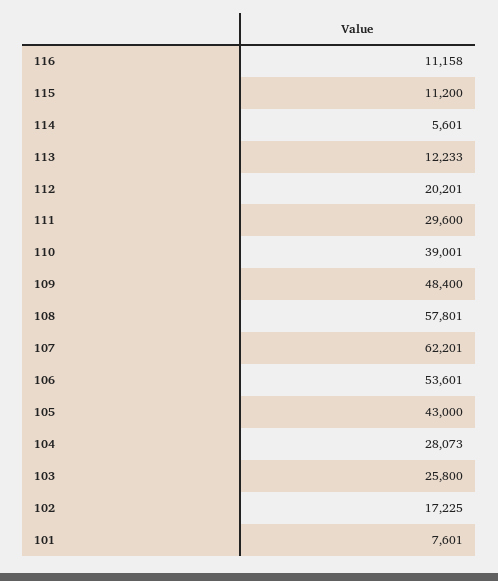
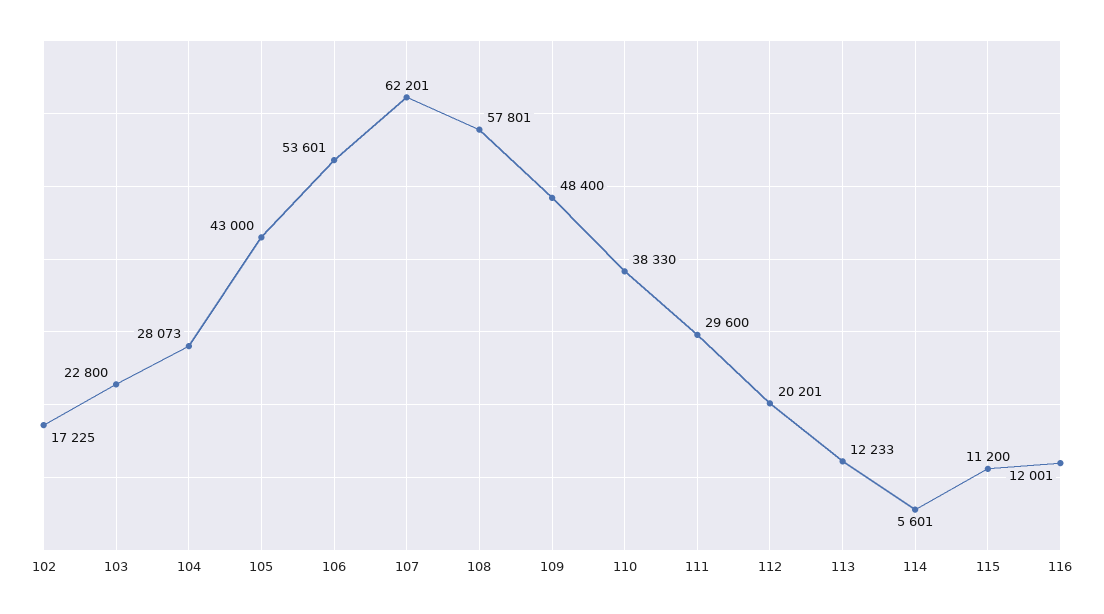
  {
-   "116": 11158,
+   "116": 12001,
    "115": 11200,
    "114": 5601,
    "113": 12233,
    "112": 20201,
    "111": 29600,
-   "110": 39001,
+   "110": 38330,
    "109": 48400,
    "108": 57801,
    "107": 62201,
    "106": 53601,
    "105": 43000,
    "104": 28073,
-   "103": 25800,
+   "103": 22800,
-   "102": 17225,
+   "102": 17225
-   "101": 7601
  }

